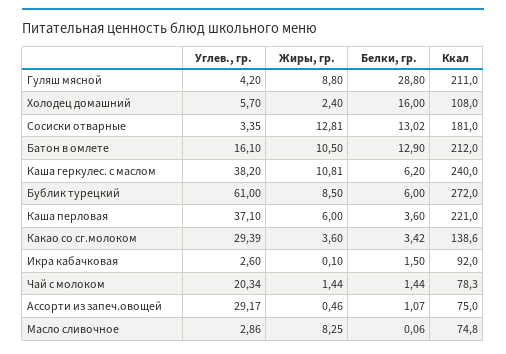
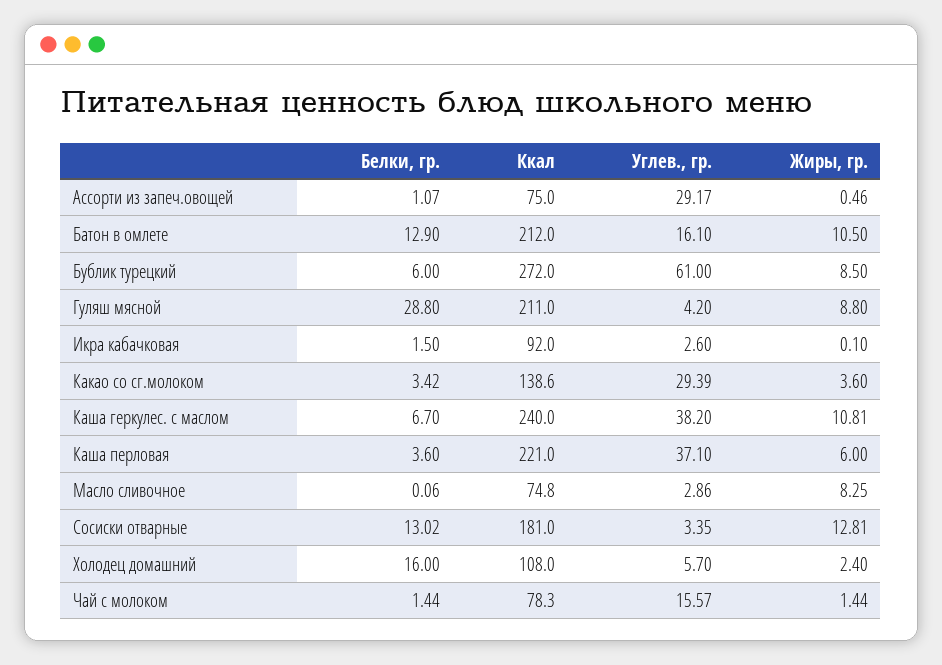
  {
    "Углев., гр.": {
      "Гуляш мясной": 4.2,
      "Холодец домашний": 5.7,
      "Сосиски отварные": 3.35,
      "Батон в омлете": 16.1,
      "Каша геркулес. с маслом": 38.2,
      "Бублик турецкий": 61,
      "Каша перловая": 37.1,
      "Какао со сг.молоком": 29.39,
      "Икра кабачковая": 2.6,
-     "Чай с молоком": 20.34,
+     "Чай с молоком": 15.57,
      "Ассорти из запеч.овощей": 29.17,
      "Масло сливочное": 2.86
    },
    "Жиры, гр.": {
      "Гуляш мясной": 8.8,
      "Холодец домашний": 2.4,
      "Сосиски отварные": 12.81,
      "Батон в омлете": 10.5,
      "Каша геркулес. с маслом": 10.81,
      "Бублик турецкий": 8.5,
      "Каша перловая": 6,
      "Какао со сг.молоком": 3.6,
      "Икра кабачковая": 0.1,
      "Чай с молоком": 1.44,
      "Ассорти из запеч.овощей": 0.46,
      "Масло сливочное": 8.25
    },
    "Белки, гр.": {
      "Гуляш мясной": 28.8,
      "Холодец домашний": 16,
      "Сосиски отварные": 13.02,
      "Батон в омлете": 12.9,
-     "Каша геркулес. с маслом": 6.2,
+     "Каша геркулес. с маслом": 6.7,
      "Бублик турецкий": 6,
      "Каша перловая": 3.6,
      "Какао со сг.молоком": 3.42,
      "Икра кабачковая": 1.5,
      "Чай с молоком": 1.44,
      "Ассорти из запеч.овощей": 1.07,
      "Масло сливочное": 0.06
    },
    "Ккал": {
      "Гуляш мясной": 211,
      "Холодец домашний": 108,
      "Сосиски отварные": 181,
      "Батон в омлете": 212,
      "Каша геркулес. с маслом": 240,
      "Бублик турецкий": 272,
      "Каша перловая": 221,
      "Какао со сг.молоком": 138.6,
      "Икра кабачковая": 92,
      "Чай с молоком": 78.3,
      "Ассорти из запеч.овощей": 75,
      "Масло сливочное": 74.8
    }
  }

